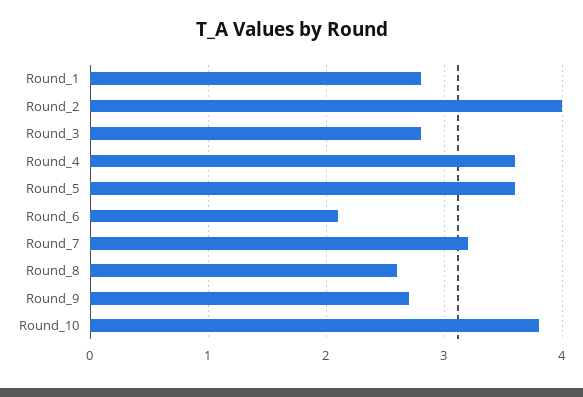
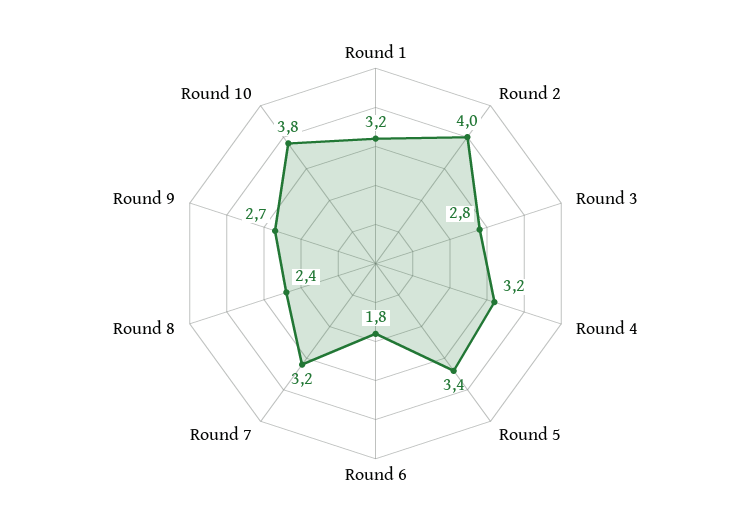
  {
-   "Round_1": 2.8,
+   "Round_1": 3.2,
    "Round_2": 4,
    "Round_3": 2.8,
-   "Round_4": 3.6,
+   "Round_4": 3.2,
-   "Round_5": 3.6,
+   "Round_5": 3.4,
-   "Round_6": 2.1,
+   "Round_6": 1.8,
    "Round_7": 3.2,
-   "Round_8": 2.6,
+   "Round_8": 2.4,
    "Round_9": 2.7,
    "Round_10": 3.8
  }

